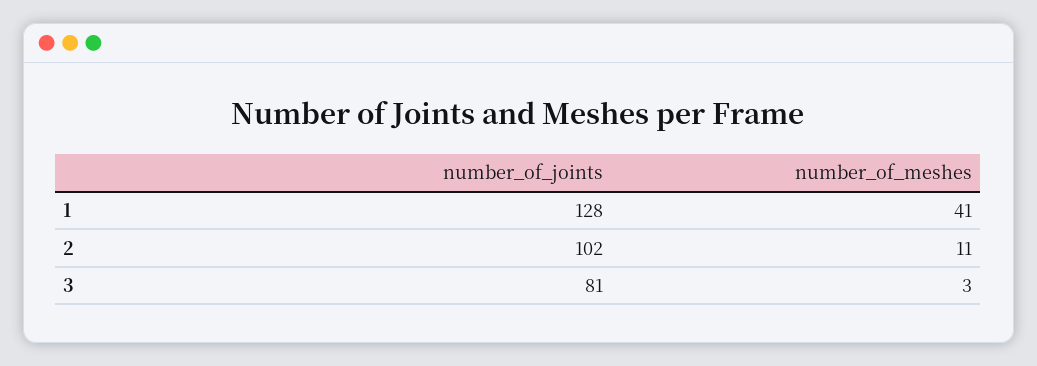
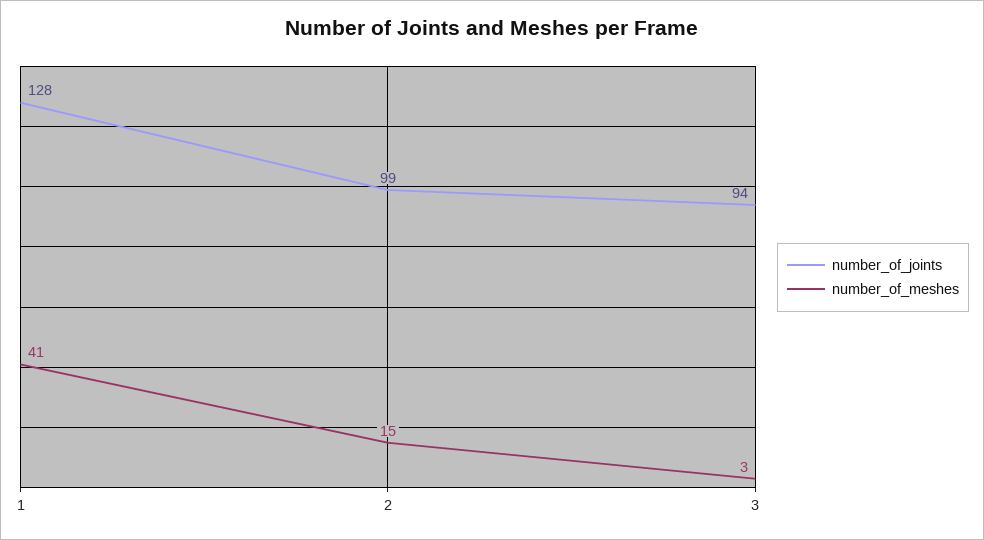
  {
    "number_of_joints": {
      "1": 128,
-     "2": 102,
+     "2": 99,
-     "3": 81
+     "3": 94
    },
    "number_of_meshes": {
      "1": 41,
-     "2": 11,
+     "2": 15,
      "3": 3
    }
  }

